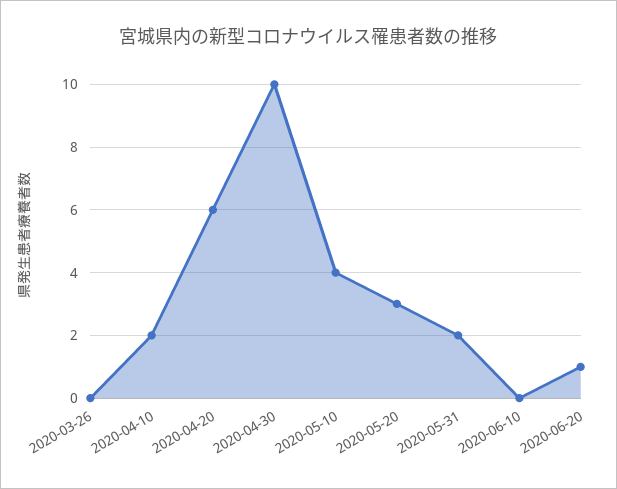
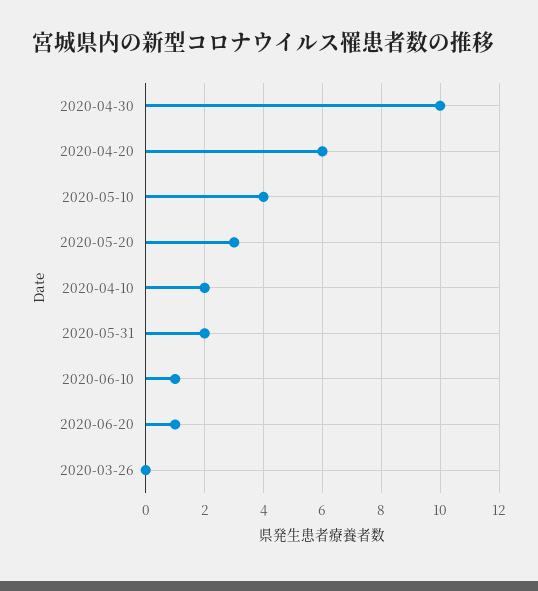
  {
    "2020-03-26": 0,
    "2020-04-10": 2,
    "2020-04-20": 6,
    "2020-04-30": 10,
    "2020-05-10": 4,
    "2020-05-20": 3,
    "2020-05-31": 2,
-   "2020-06-10": 0,
+   "2020-06-10": 1,
    "2020-06-20": 1
  }

